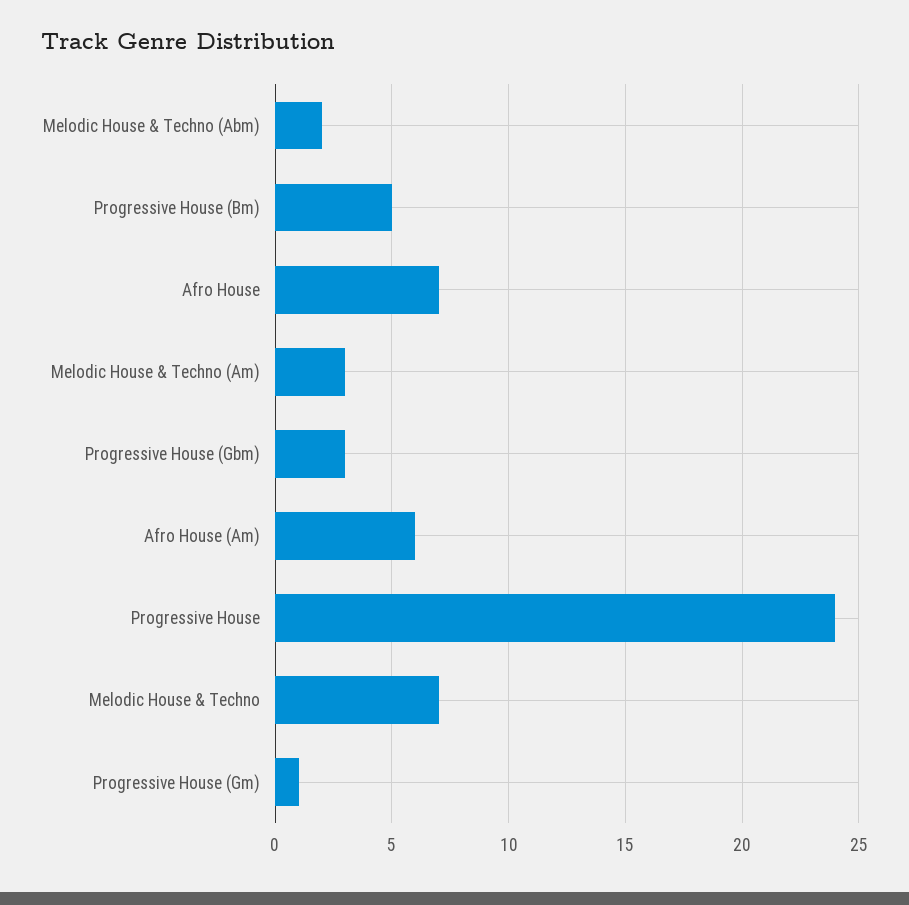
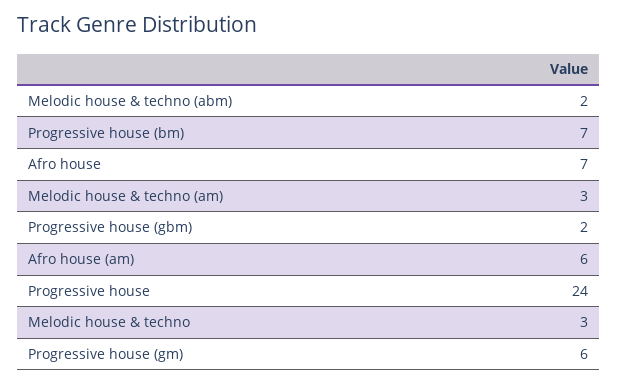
  {
    "Melodic House & Techno (Abm)": 2,
-   "Progressive House (Bm)": 5,
+   "Progressive House (Bm)": 7,
    "Afro House": 7,
    "Melodic House & Techno (Am)": 3,
-   "Progressive House (Gbm)": 3,
+   "Progressive House (Gbm)": 2,
    "Afro House (Am)": 6,
    "Progressive House": 24,
-   "Melodic House & Techno": 7,
+   "Melodic House & Techno": 3,
-   "Progressive House (Gm)": 1
+   "Progressive House (Gm)": 6
  }

